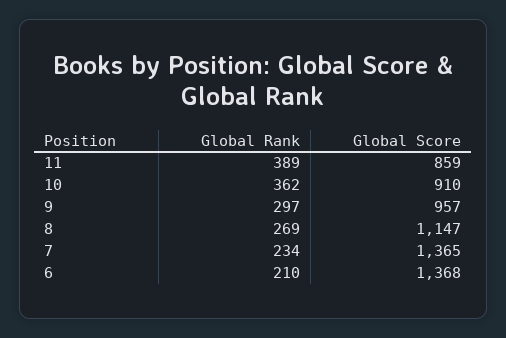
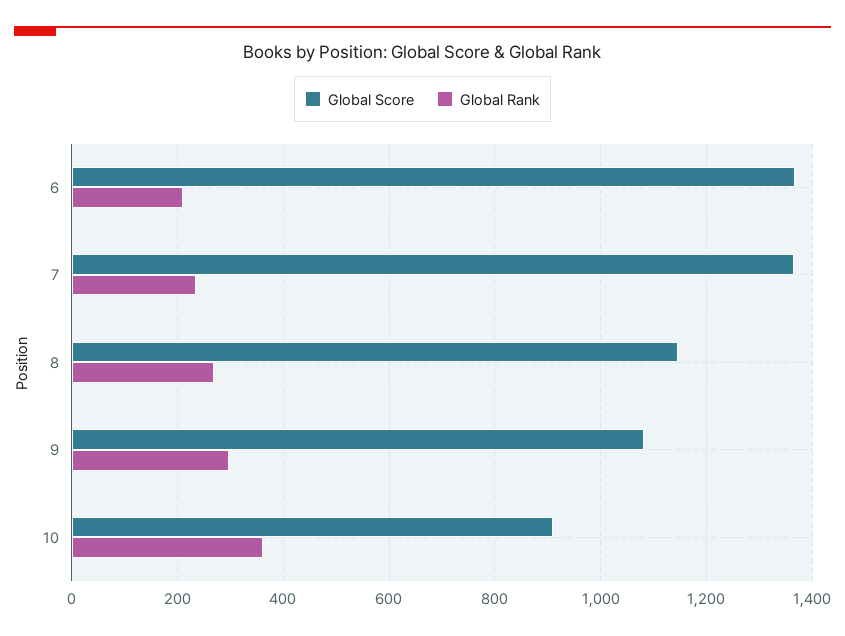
  {
    "Global Rank": {
-     "11": 389,
      "10": 362,
      "9": 297,
      "8": 269,
      "7": 234,
      "6": 210
    },
    "Global Score": {
-     "11": 859,
      "10": 910,
-     "9": 957,
+     "9": 1080,
      "8": 1147,
      "7": 1365,
      "6": 1368
    }
  }

